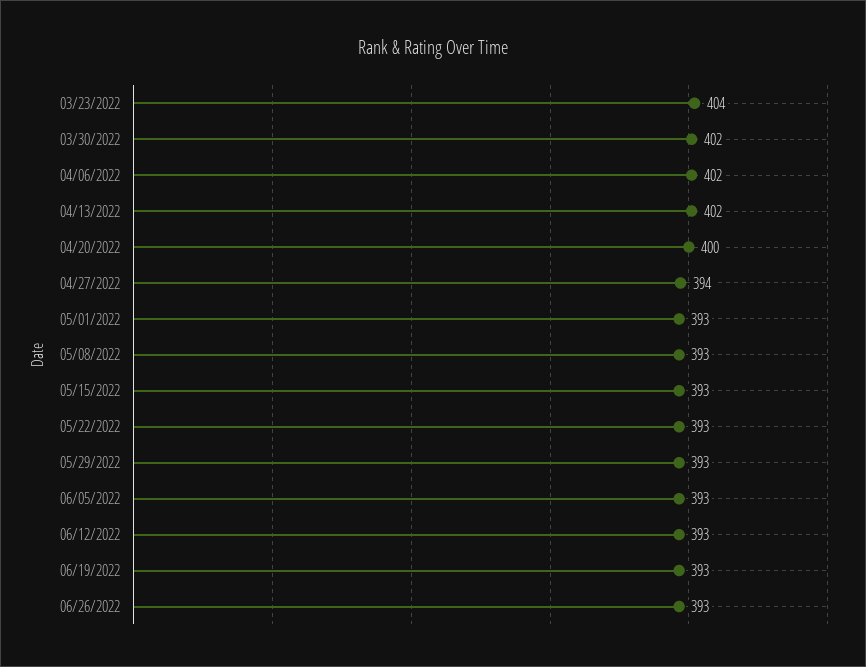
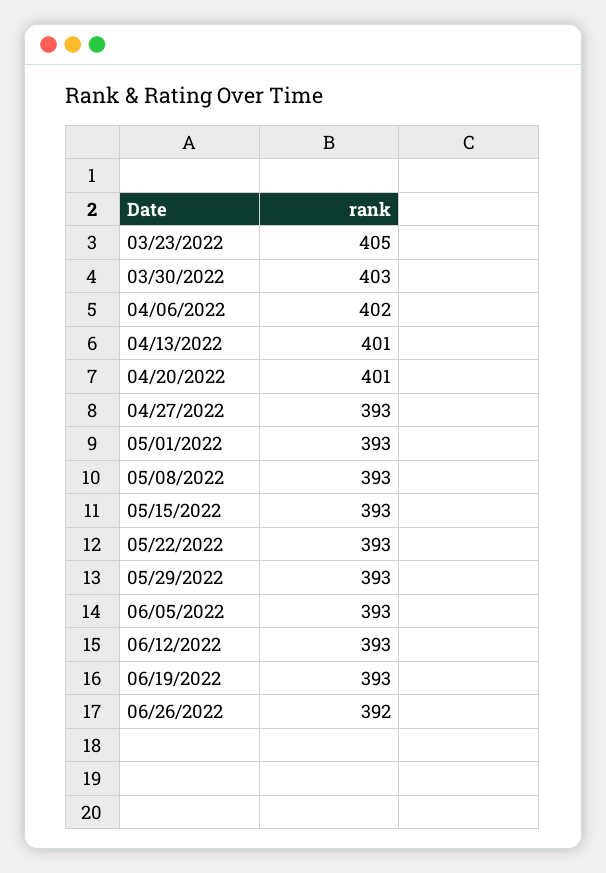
  {
-   "03/23/2022": 404,
+   "03/23/2022": 405,
-   "03/30/2022": 402,
+   "03/30/2022": 403,
    "04/06/2022": 402,
-   "04/13/2022": 402,
+   "04/13/2022": 401,
-   "04/20/2022": 400,
+   "04/20/2022": 401,
-   "04/27/2022": 394,
+   "04/27/2022": 393,
    "05/01/2022": 393,
    "05/08/2022": 393,
    "05/15/2022": 393,
    "05/22/2022": 393,
    "05/29/2022": 393,
    "06/05/2022": 393,
    "06/12/2022": 393,
    "06/19/2022": 393,
-   "06/26/2022": 393
+   "06/26/2022": 392
  }

